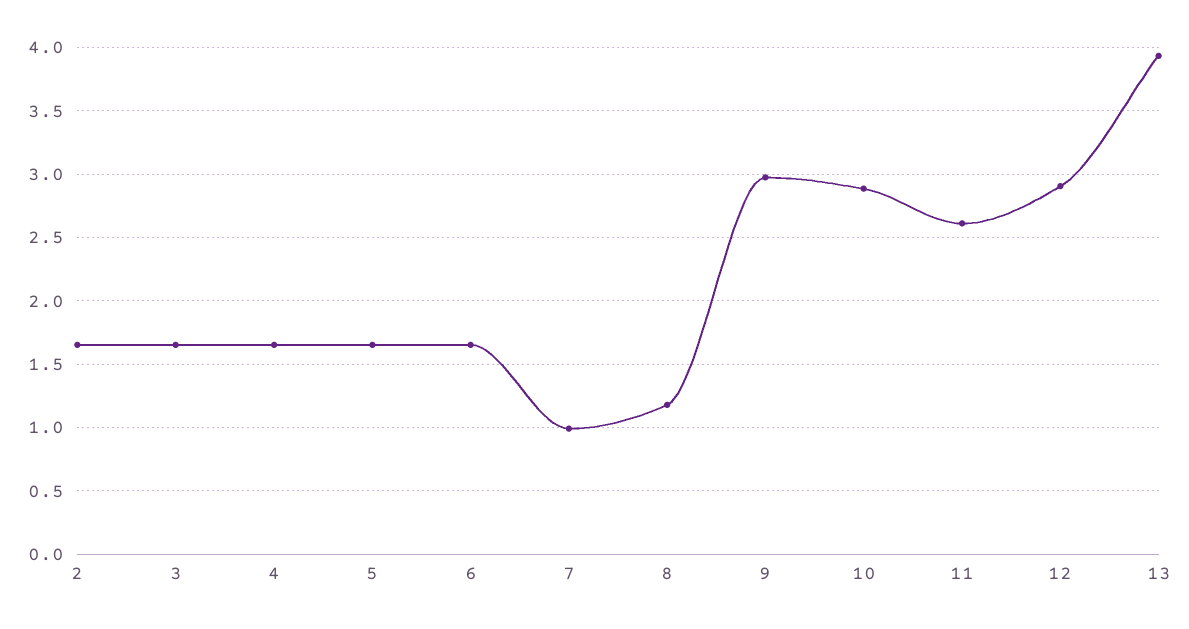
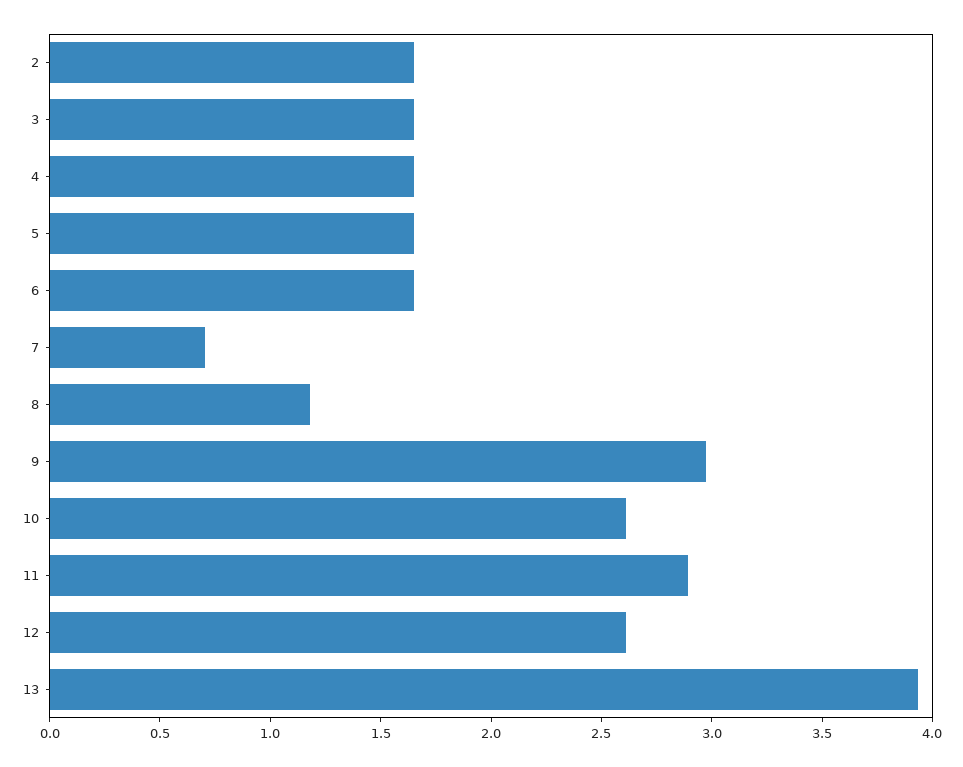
  {
    "2": 1.65,
    "3": 1.65,
    "4": 1.65,
    "5": 1.65,
    "6": 1.65,
-   "7": 1,
+   "7": 0.7,
    "8": 1.2,
    "9": 3,
-   "10": 2.9,
+   "10": 2.6,
-   "11": 2.6,
+   "11": 2.9,
-   "12": 2.9,
+   "12": 2.6,
    "13": 3.95
  }

